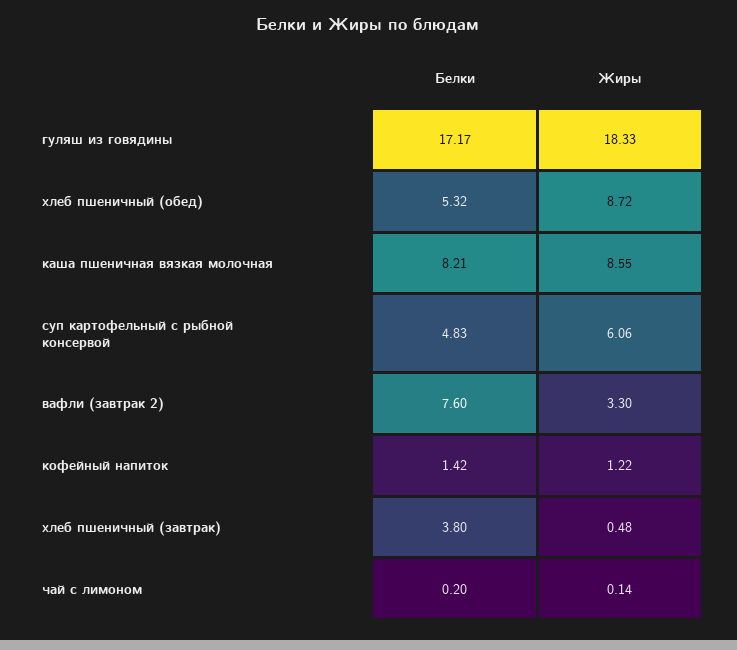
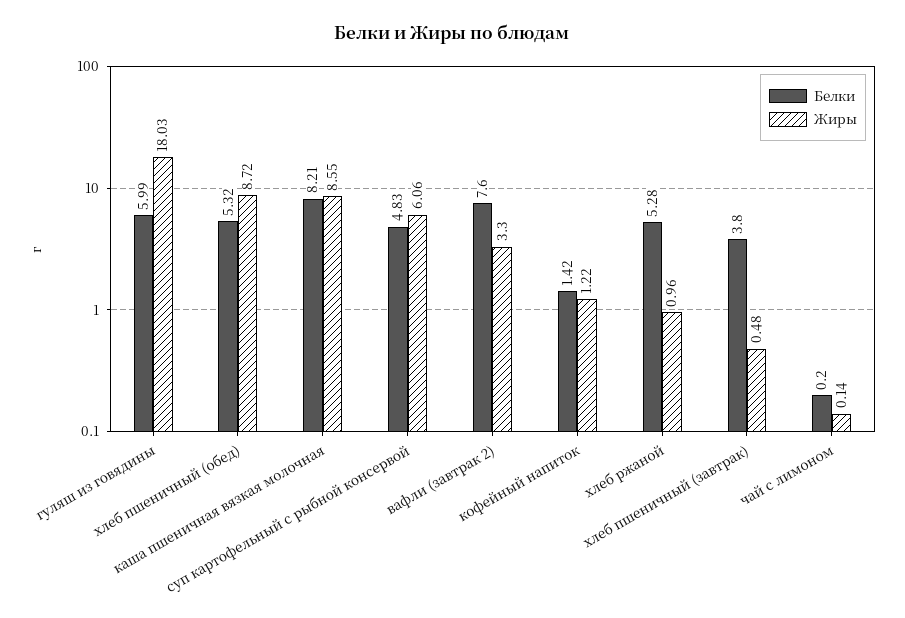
  {
    "Белки": {
-     "гуляш из говядины": 17.17,
+     "гуляш из говядины": 5.99,
      "хлеб пшеничный (обед)": 5.32,
      "каша пшеничная вязкая молочная": 8.21,
      "суп картофельный с рыбной консервой": 4.83,
      "вафли (завтрак 2)": 7.6,
      "кофейный напиток": 1.42,
      "хлеб пшеничный (завтрак)": 3.8,
-     "чай с лимоном": 0.2
+     "чай с лимоном": 0.2,
+     "хлеб ржаной": 5.28
    },
    "Жиры": {
-     "гуляш из говядины": 18.33,
+     "гуляш из говядины": 18.03,
      "хлеб пшеничный (обед)": 8.72,
      "каша пшеничная вязкая молочная": 8.55,
      "суп картофельный с рыбной консервой": 6.06,
      "вафли (завтрак 2)": 3.3,
      "кофейный напиток": 1.22,
      "хлеб пшеничный (завтрак)": 0.48,
-     "чай с лимоном": 0.14
+     "чай с лимоном": 0.14,
+     "хлеб ржаной": 0.96
    }
  }

